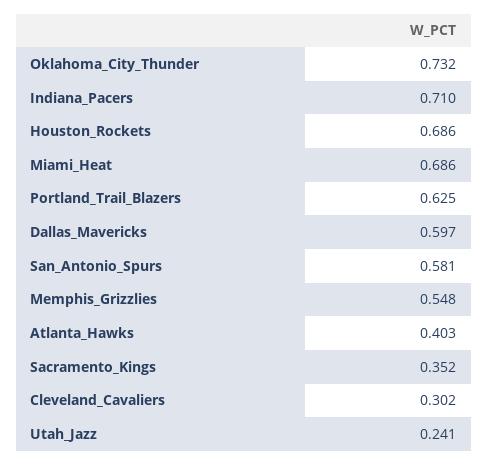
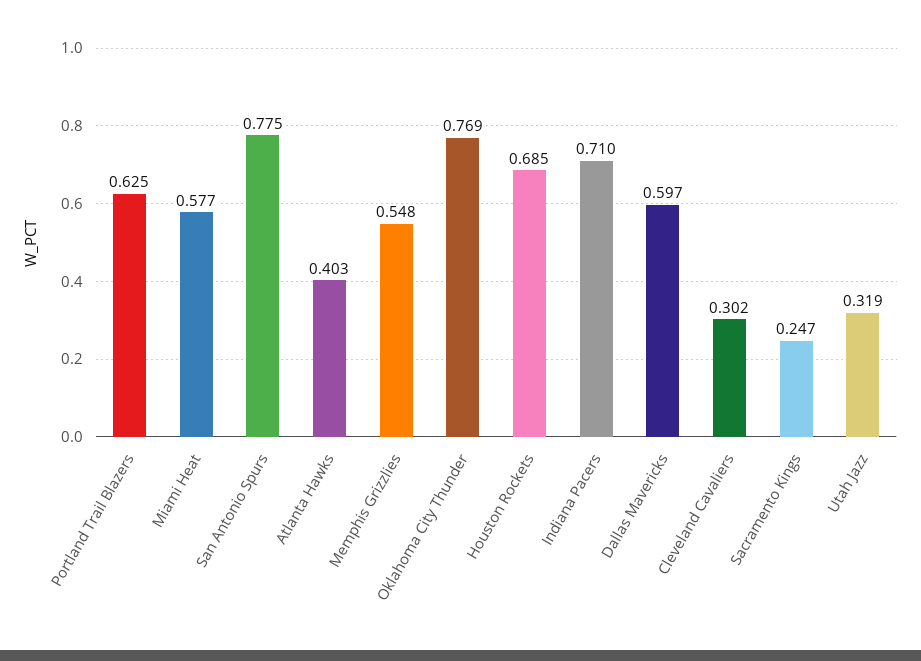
  {
-   "Oklahoma_City_Thunder": 0.732,
+   "Oklahoma_City_Thunder": 0.769,
    "Indiana_Pacers": 0.71,
-   "Houston_Rockets": 0.686,
+   "Houston_Rockets": 0.685,
-   "Miami_Heat": 0.686,
+   "Miami_Heat": 0.577,
    "Portland_Trail_Blazers": 0.625,
    "Dallas_Mavericks": 0.597,
-   "San_Antonio_Spurs": 0.581,
+   "San_Antonio_Spurs": 0.775,
    "Memphis_Grizzlies": 0.548,
    "Atlanta_Hawks": 0.403,
-   "Sacramento_Kings": 0.352,
+   "Sacramento_Kings": 0.247,
    "Cleveland_Cavaliers": 0.302,
-   "Utah_Jazz": 0.241
+   "Utah_Jazz": 0.319
  }

